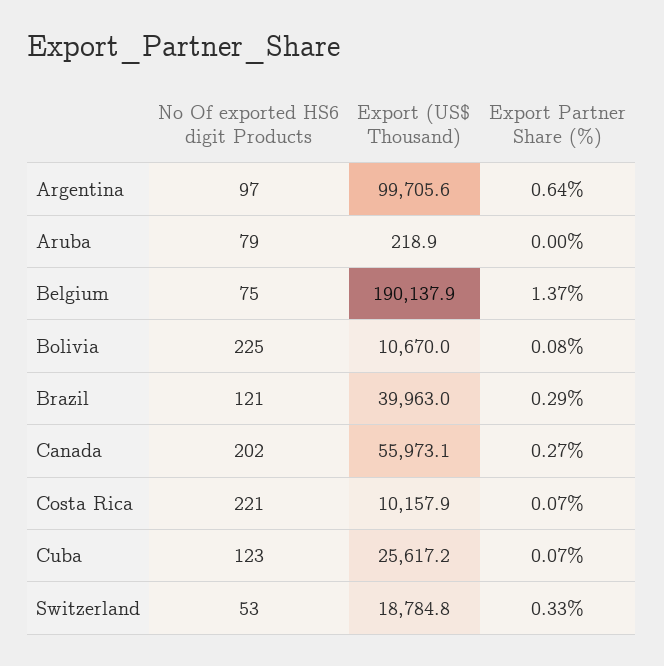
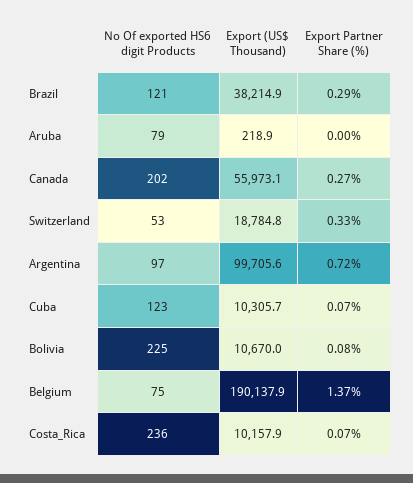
  {
    "No Of exported HS6 digit Products": {
      "Argentina": 97,
      "Aruba": 79,
      "Belgium": 75,
      "Bolivia": 225,
      "Brazil": 121,
      "Canada": 202,
-     "Costa Rica": 221,
+     "Costa Rica": 236,
      "Cuba": 123,
      "Switzerland": 53
    },
    "Export (US$ Thousand)": {
      "Argentina": 99705.6,
      "Aruba": 218.9,
      "Belgium": 190137.9,
      "Bolivia": 10670,
-     "Brazil": 39963,
+     "Brazil": 38214.9,
      "Canada": 55973.1,
      "Costa Rica": 10157.9,
-     "Cuba": 25617.2,
+     "Cuba": 10305.7,
      "Switzerland": 18784.8
    },
    "Export Partner Share (%)": {
-     "Argentina": 0.64,
+     "Argentina": 0.72,
      "Aruba": 0,
      "Belgium": 1.37,
      "Bolivia": 0.08,
      "Brazil": 0.29,
      "Canada": 0.27,
      "Costa Rica": 0.07,
      "Cuba": 0.07,
      "Switzerland": 0.33
    }
  }

